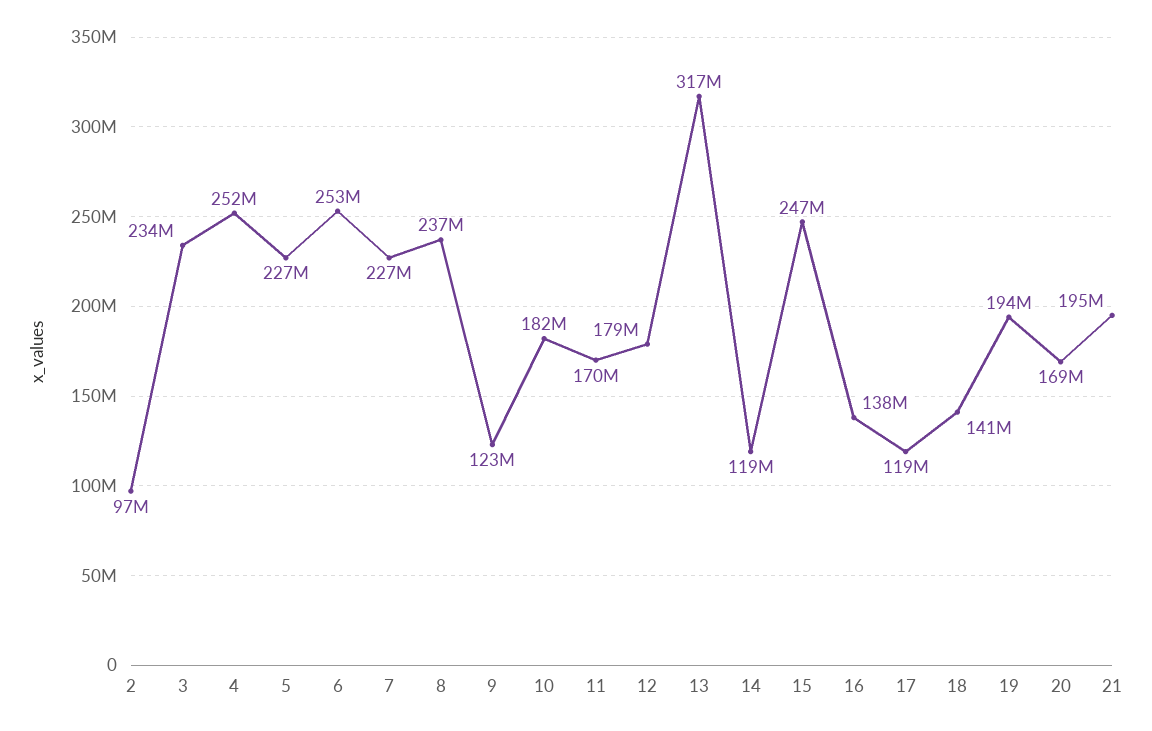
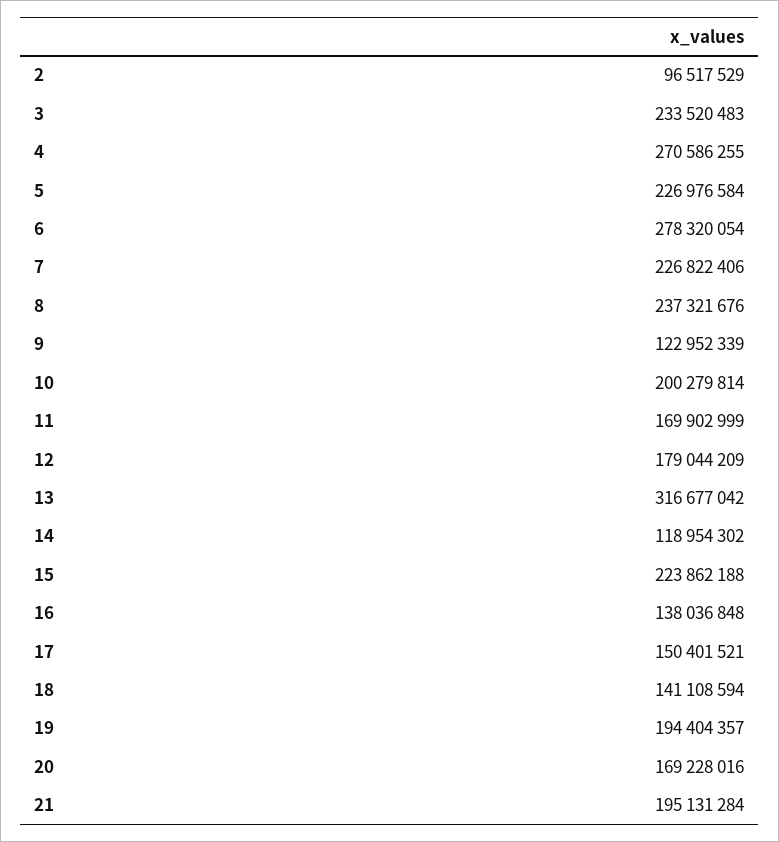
  {
    "2": 96517529,
    "3": 233520483,
-   "4": 252000000,
+   "4": 270586255,
    "5": 226976584,
-   "6": 253000000,
+   "6": 278320054,
    "7": 226822406,
    "8": 237321676,
    "9": 122952339,
-   "10": 182000000,
+   "10": 200279814,
    "11": 169902999,
    "12": 179044209,
    "13": 316677042,
    "14": 118954302,
-   "15": 247000000,
+   "15": 223862188,
    "16": 138036848,
-   "17": 119000000,
+   "17": 150401521,
    "18": 141108594,
    "19": 194404357,
    "20": 169228016,
    "21": 195131284
  }

